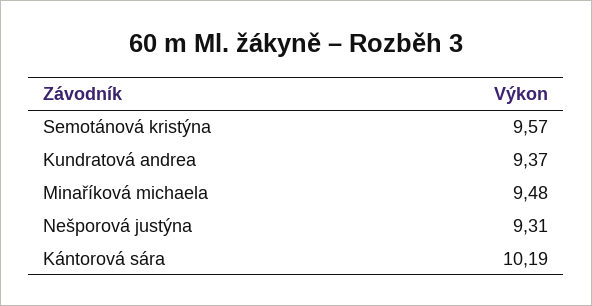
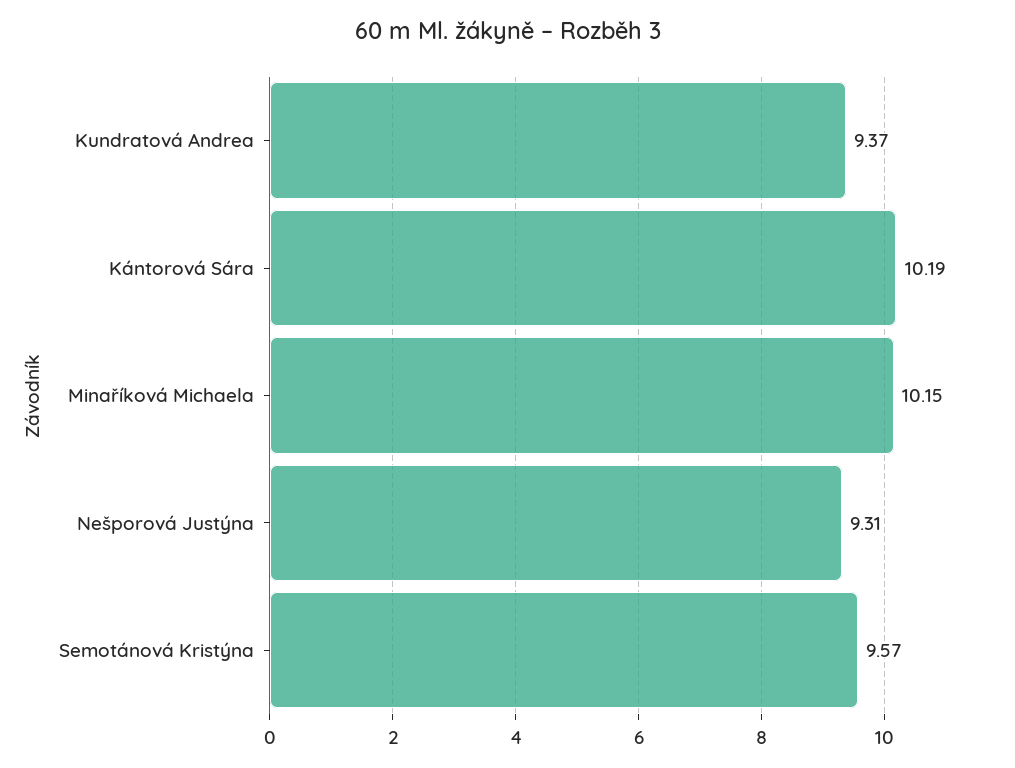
  {
    "Semotánová kristýna": 9.57,
    "Kundratová andrea": 9.37,
-   "Minaříková michaela": 9.48,
+   "Minaříková michaela": 10.15,
    "Nešporová justýna": 9.31,
    "Kántorová sára": 10.19
  }

